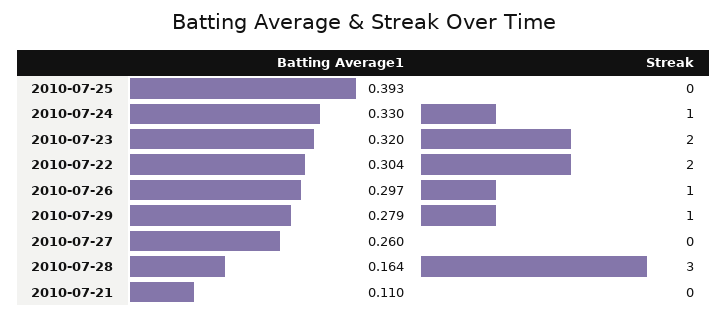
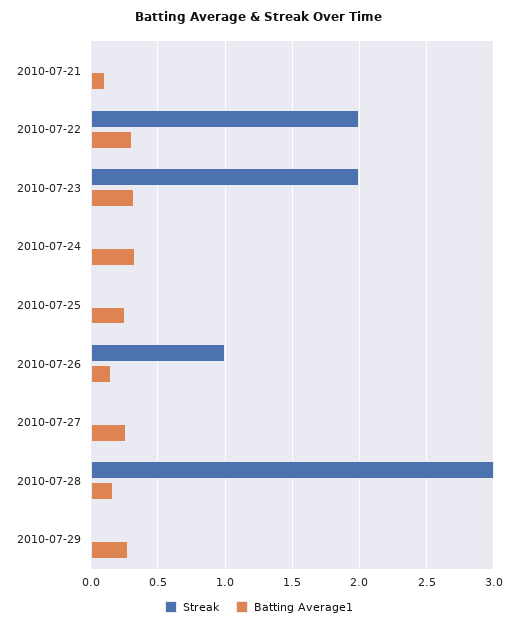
  {
    "Batting Average1": {
-     "2010-07-25": 0.393,
+     "2010-07-25": 0.25,
      "2010-07-24": 0.33,
      "2010-07-23": 0.32,
      "2010-07-22": 0.304,
-     "2010-07-26": 0.297,
+     "2010-07-26": 0.15,
      "2010-07-29": 0.279,
      "2010-07-27": 0.26,
      "2010-07-28": 0.164,
      "2010-07-21": 0.11
    },
    "Streak": {
      "2010-07-25": 0,
-     "2010-07-24": 1,
+     "2010-07-24": 0,
      "2010-07-23": 2,
      "2010-07-22": 2,
      "2010-07-26": 1,
-     "2010-07-29": 1,
+     "2010-07-29": 0,
      "2010-07-27": 0,
      "2010-07-28": 3,
      "2010-07-21": 0
    }
  }

